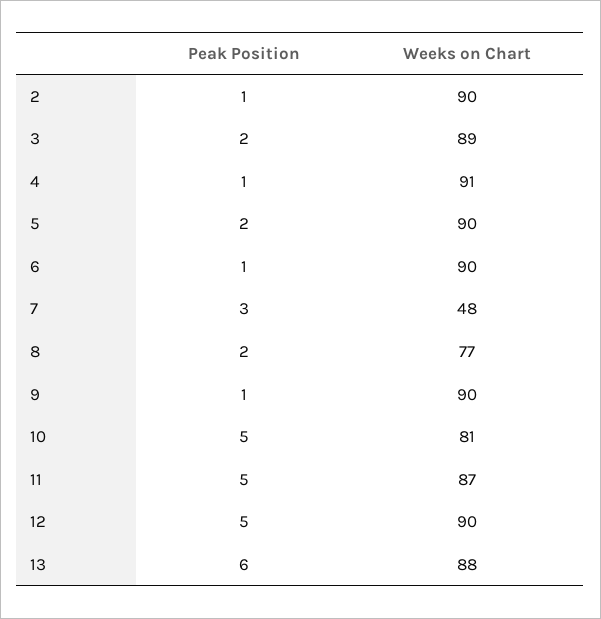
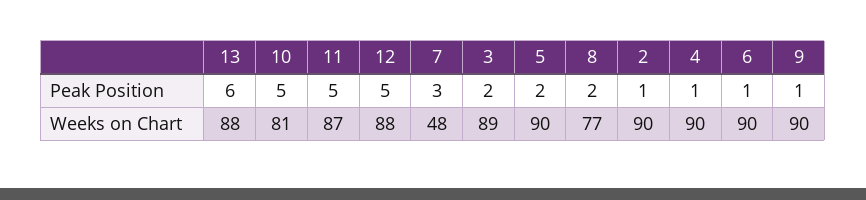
  {
    "Peak Position": {
      "2": 1,
      "3": 2,
      "4": 1,
      "5": 2,
      "6": 1,
      "7": 3,
      "8": 2,
      "9": 1,
      "10": 5,
      "11": 5,
      "12": 5,
      "13": 6
    },
    "Weeks on Chart": {
      "2": 90,
      "3": 89,
-     "4": 91,
+     "4": 90,
      "5": 90,
      "6": 90,
      "7": 48,
      "8": 77,
      "9": 90,
      "10": 81,
      "11": 87,
-     "12": 90,
+     "12": 88,
      "13": 88
    }
  }

